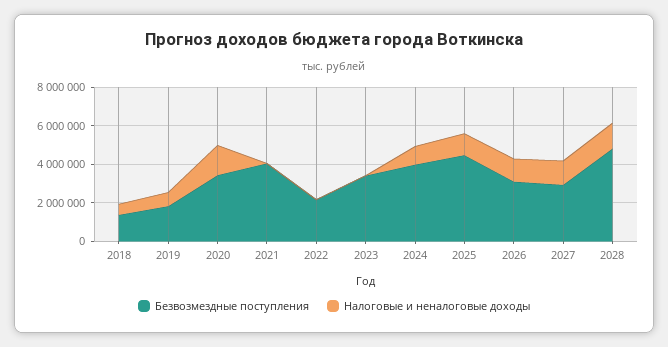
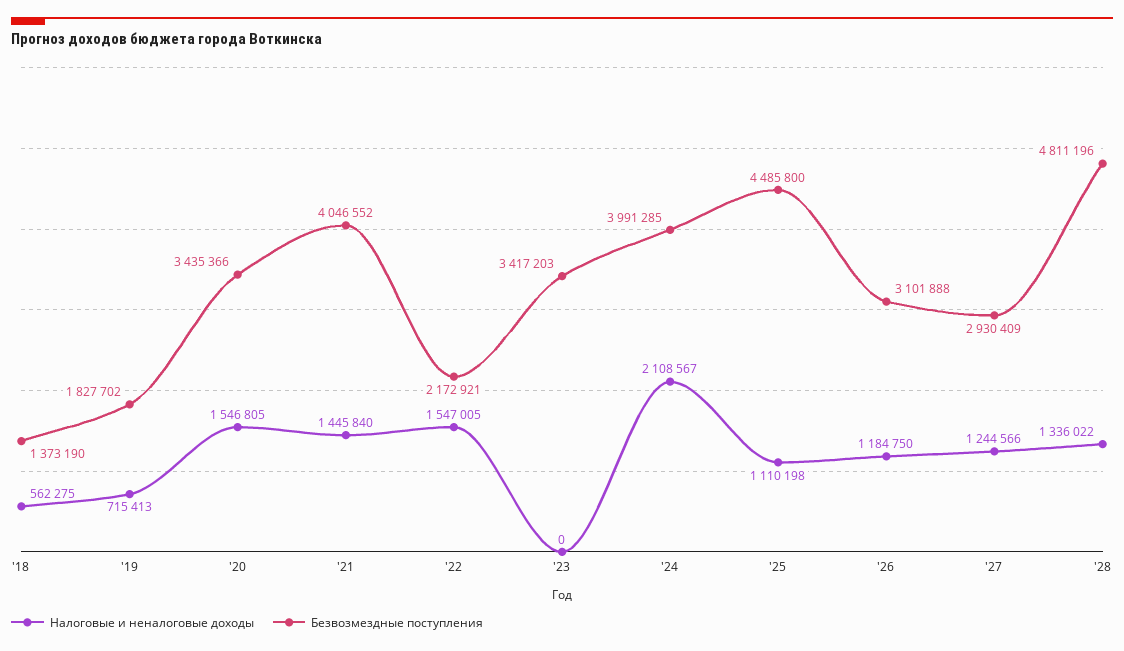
  {
    "Безвозмездные поступления": {
      "2018": 1373190,
      "2019": 1827702,
      "2020": 3435366,
      "2021": 4046552,
      "2022": 2172921,
      "2023": 3417203,
      "2024": 3991285,
      "2025": 4485800,
      "2026": 3101888,
      "2027": 2930409,
      "2028": 4811196
    },
    "Налоговые и неналоговые доходы": {
      "2018": 562275,
      "2019": 715413,
      "2020": 1546805,
-     "2021": 0,
+     "2021": 1445840,
-     "2022": 0,
+     "2022": 1547005,
      "2023": 0,
-     "2024": 1000000,
+     "2024": 2108567,
      "2025": 1110198,
      "2026": 1184750,
      "2027": 1244566,
      "2028": 1336022
    }
  }

